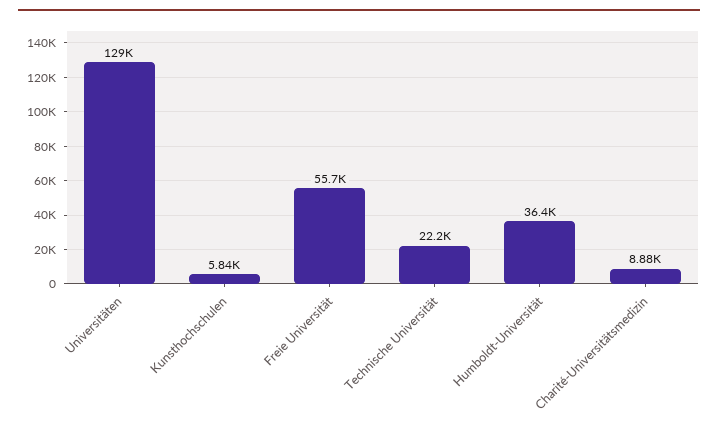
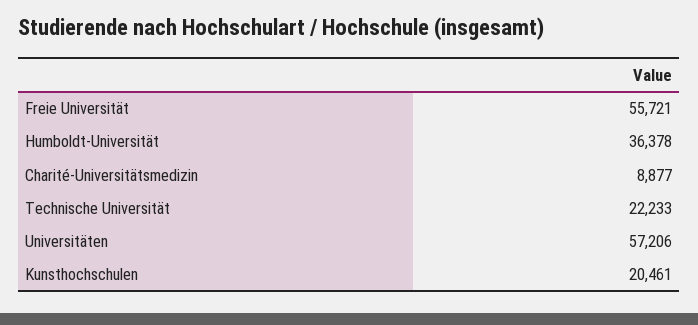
  {
-   "Universitäten": 129000,
+   "Universitäten": 57206,
-   "Kunsthochschulen": 5840,
+   "Kunsthochschulen": 20461,
    "Freie Universität": 55721,
    "Technische Universität": 22233,
    "Humboldt-Universität": 36378,
    "Charité-Universitätsmedizin": 8877
  }

